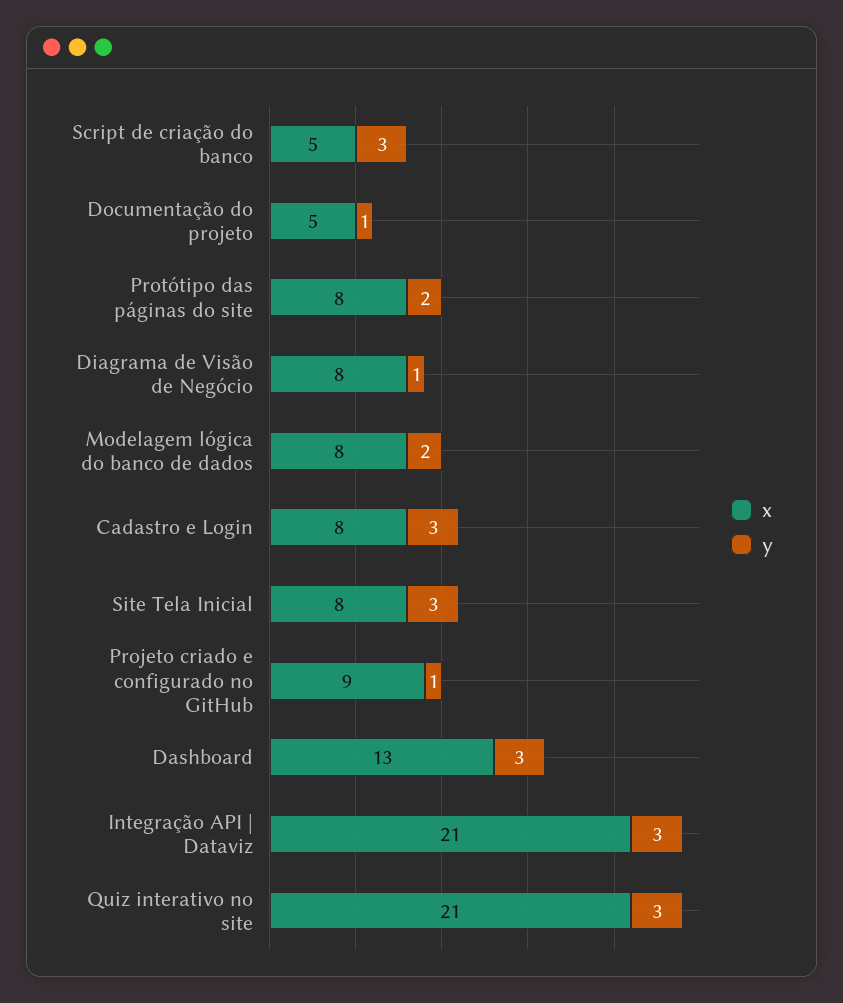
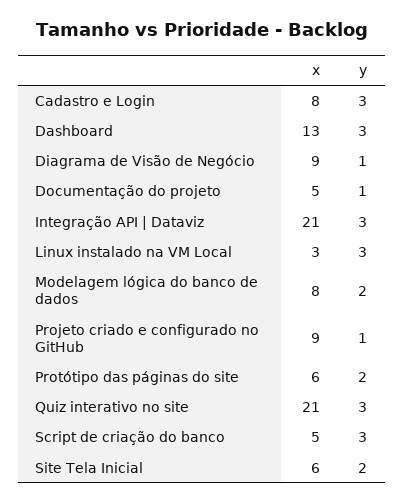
  {
    "x": {
      "Script de criação do banco": 5,
      "Documentação do projeto": 5,
-     "Protótipo das páginas do site": 8,
+     "Protótipo das páginas do site": 6,
-     "Diagrama de Visão de Negócio": 8,
+     "Diagrama de Visão de Negócio": 9,
      "Modelagem lógica do banco de dados": 8,
      "Cadastro e Login": 8,
-     "Site Tela Inicial": 8,
+     "Site Tela Inicial": 6,
      "Projeto criado e configurado no GitHub": 9,
      "Dashboard": 13,
      "Integração API | Dataviz": 21,
-     "Quiz interativo no site": 21
+     "Quiz interativo no site": 21,
+     "Linux instalado na VM Local": 3
    },
    "y": {
      "Script de criação do banco": 3,
      "Documentação do projeto": 1,
      "Protótipo das páginas do site": 2,
      "Diagrama de Visão de Negócio": 1,
      "Modelagem lógica do banco de dados": 2,
      "Cadastro e Login": 3,
-     "Site Tela Inicial": 3,
+     "Site Tela Inicial": 2,
      "Projeto criado e configurado no GitHub": 1,
      "Dashboard": 3,
      "Integração API | Dataviz": 3,
-     "Quiz interativo no site": 3
+     "Quiz interativo no site": 3,
+     "Linux instalado na VM Local": 3
    }
  }

